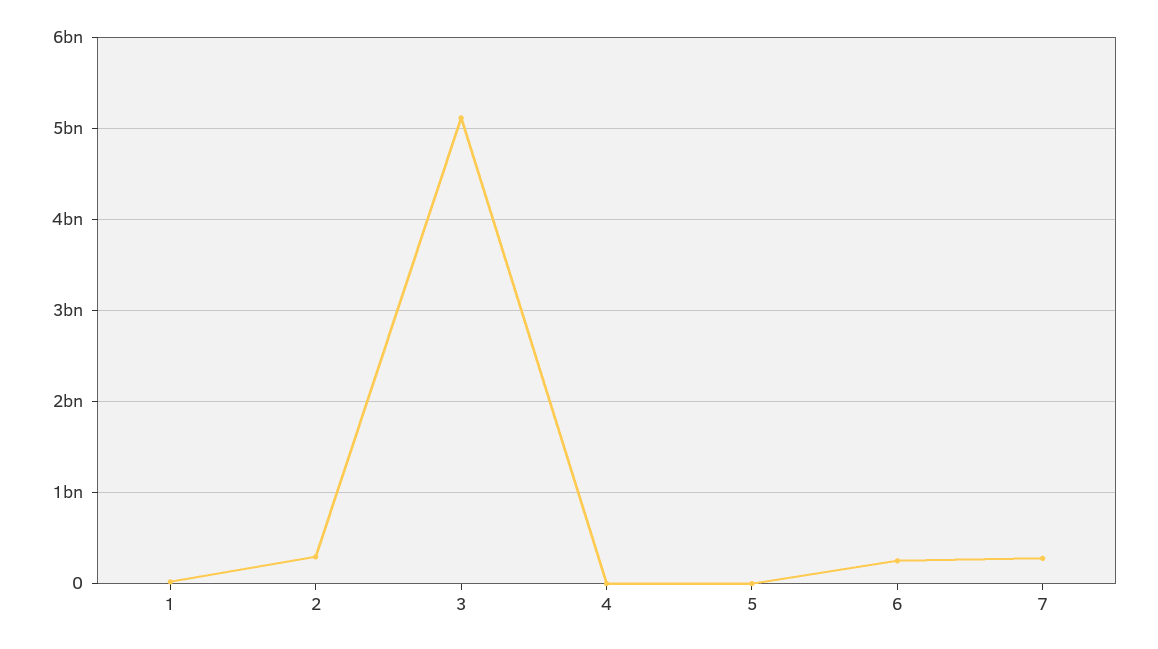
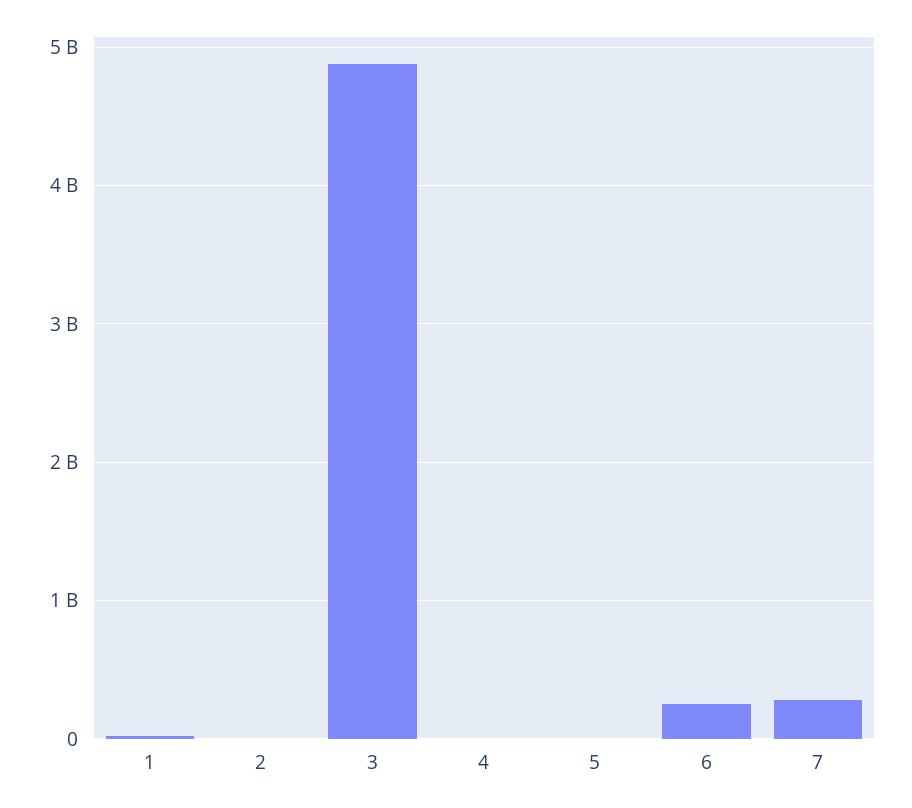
  {
    "1": 0,
-   "2": 300000000,
+   "2": 0,
-   "3": 5100000000,
+   "3": 4900000000,
    "4": 0,
    "5": 0,
    "6": 200000000,
    "7": 300000000
  }

